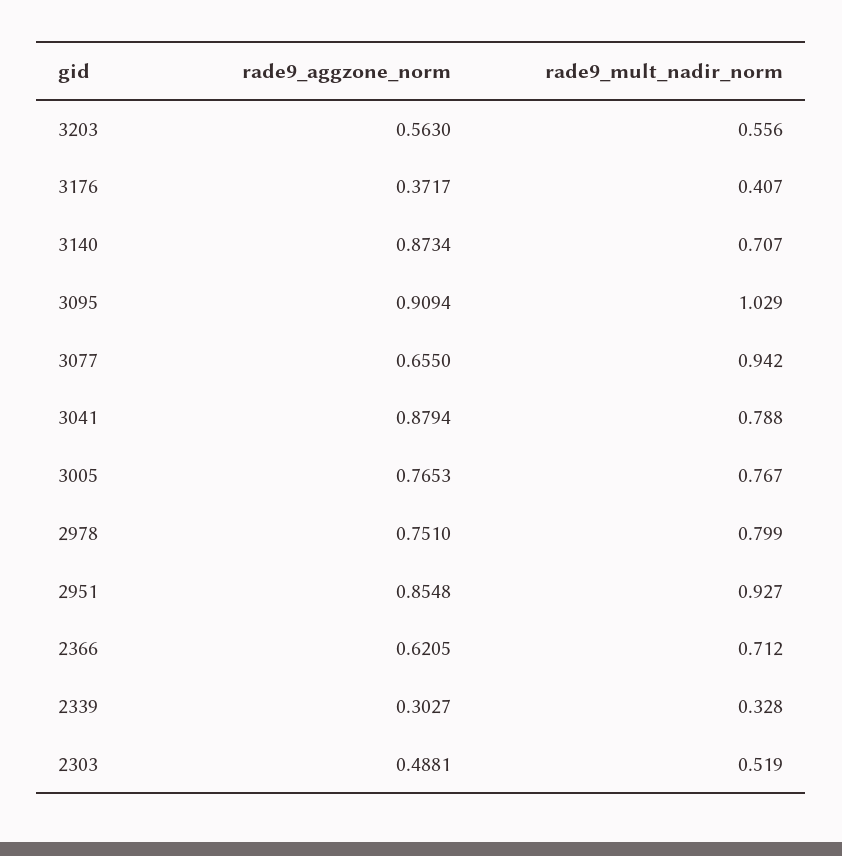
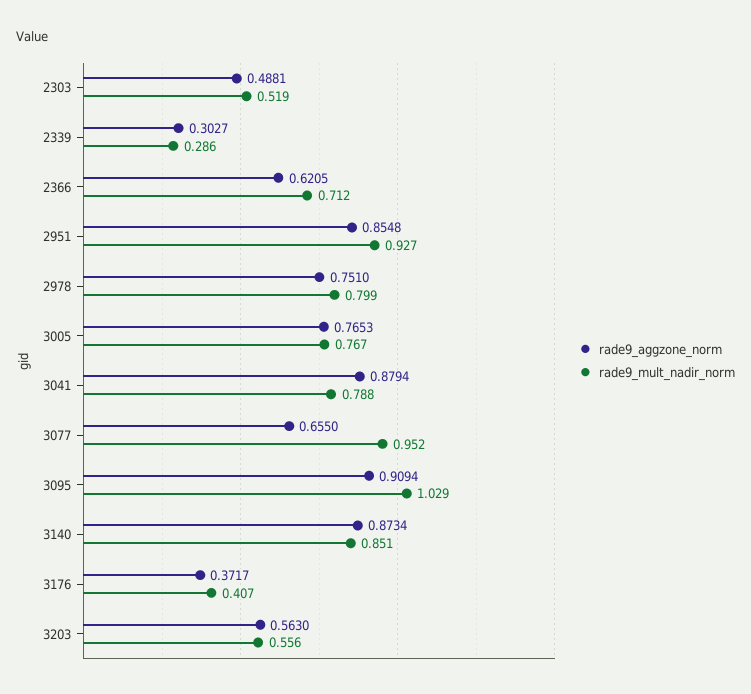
  {
    "rade9_aggzone_norm": {
      "3203": 0.563,
      "3176": 0.3717,
      "3140": 0.8734,
      "3095": 0.9094,
      "3077": 0.655,
      "3041": 0.8794,
      "3005": 0.7653,
      "2978": 0.751,
      "2951": 0.8548,
      "2366": 0.6205,
      "2339": 0.3027,
      "2303": 0.4881
    },
    "rade9_mult_nadir_norm": {
      "3203": 0.556,
      "3176": 0.407,
-     "3140": 0.707,
+     "3140": 0.851,
      "3095": 1.029,
-     "3077": 0.942,
+     "3077": 0.952,
      "3041": 0.788,
      "3005": 0.767,
      "2978": 0.799,
      "2951": 0.927,
      "2366": 0.712,
-     "2339": 0.328,
+     "2339": 0.286,
      "2303": 0.519
    }
  }

